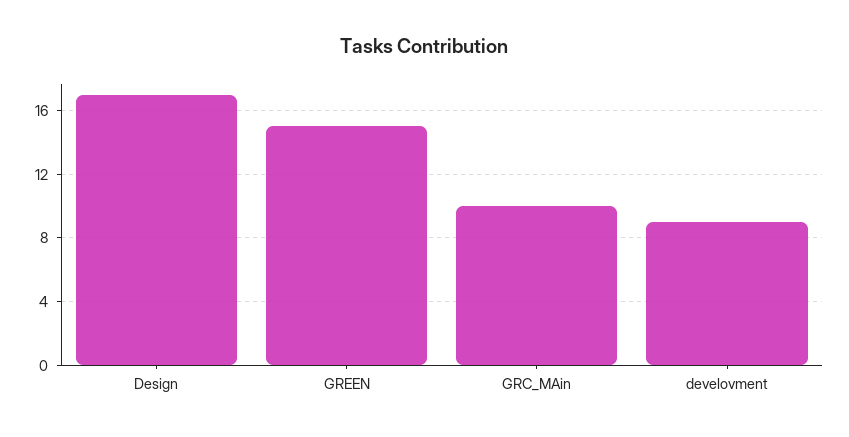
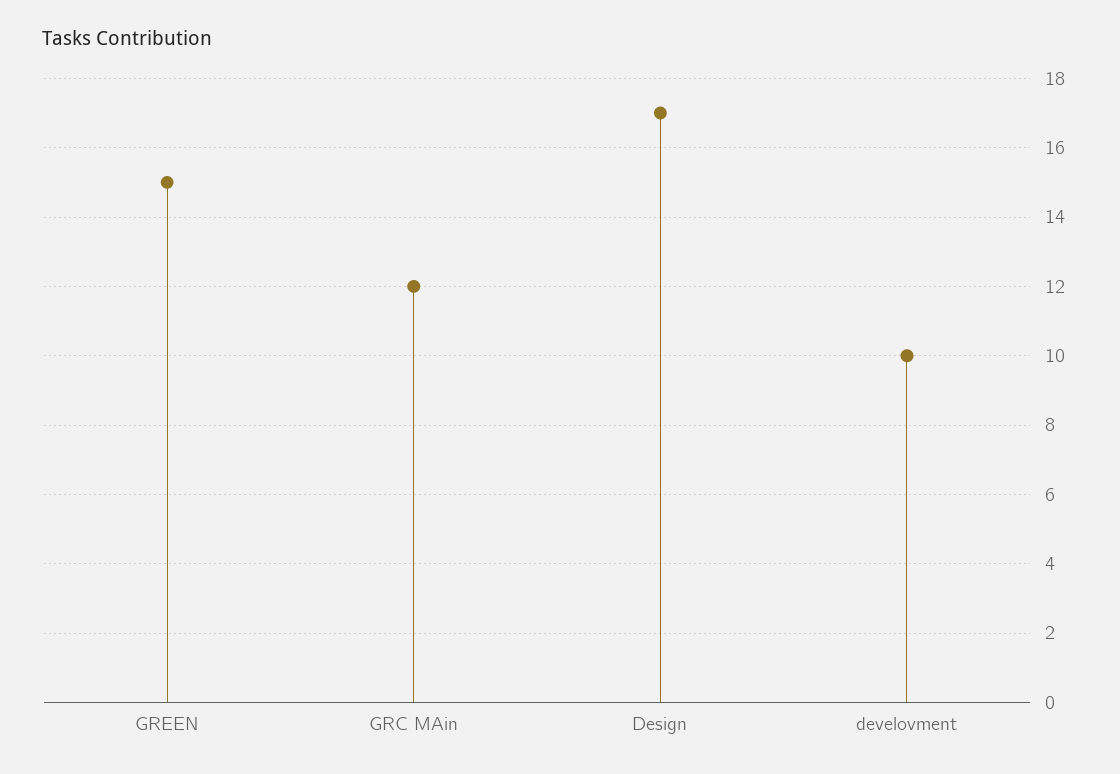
  {
    "Design": 17,
    "GREEN": 15,
-   "GRC_MAin": 10,
+   "GRC_MAin": 12,
-   "develovment": 9
+   "develovment": 10
  }

